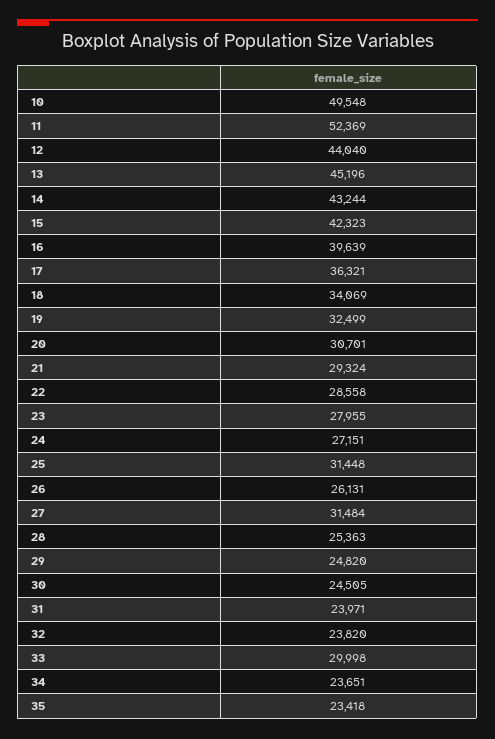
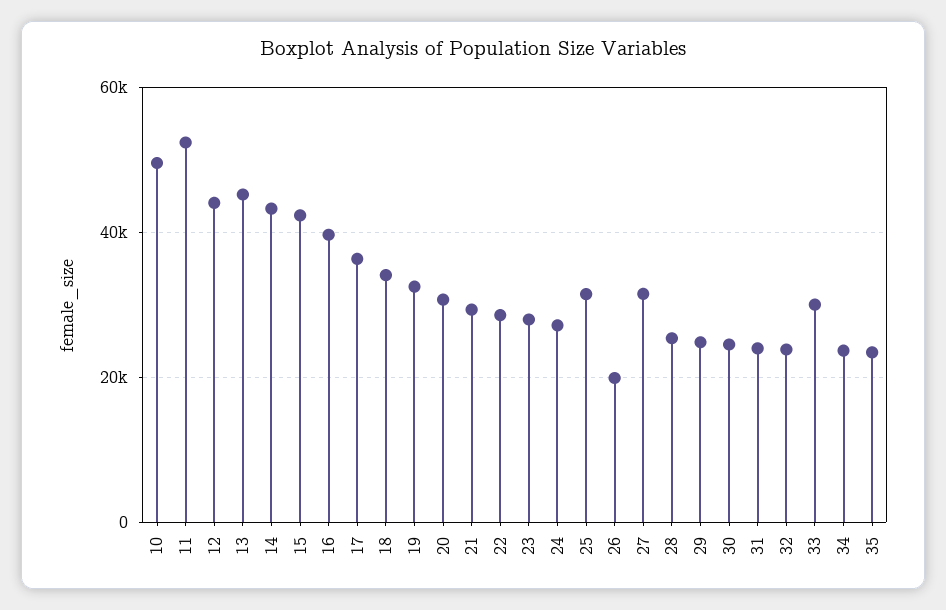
  {
    "10": 49548,
    "11": 52369,
    "12": 44040,
    "13": 45196,
    "14": 43244,
    "15": 42323,
    "16": 39639,
    "17": 36321,
    "18": 34069,
    "19": 32499,
    "20": 30701,
    "21": 29324,
    "22": 28558,
    "23": 27955,
    "24": 27151,
    "25": 31448,
-   "26": 26131,
+   "26": 20000,
    "27": 31484,
    "28": 25363,
    "29": 24820,
    "30": 24505,
    "31": 23971,
    "32": 23820,
    "33": 29998,
    "34": 23651,
    "35": 23418
  }

